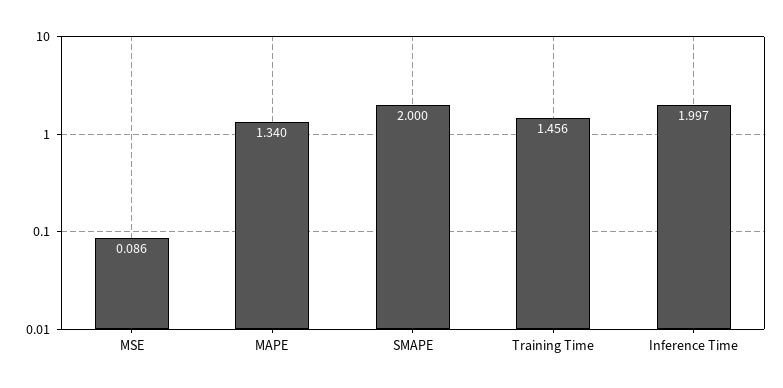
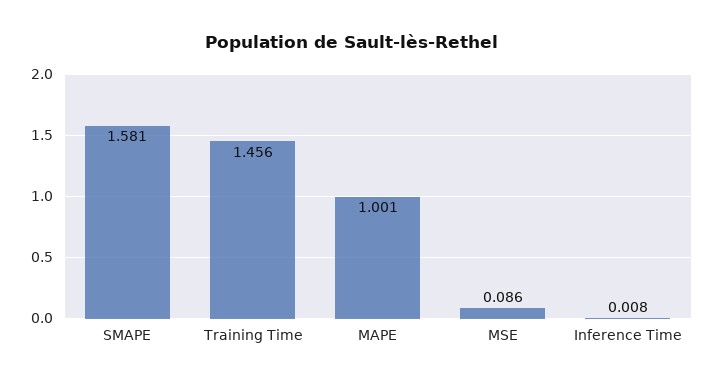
  {
    "MSE": 0.086,
-   "MAPE": 1.34,
+   "MAPE": 1.001,
-   "SMAPE": 2,
+   "SMAPE": 1.581,
    "Training Time": 1.456,
-   "Inference Time": 1.997
+   "Inference Time": 0.008
  }

